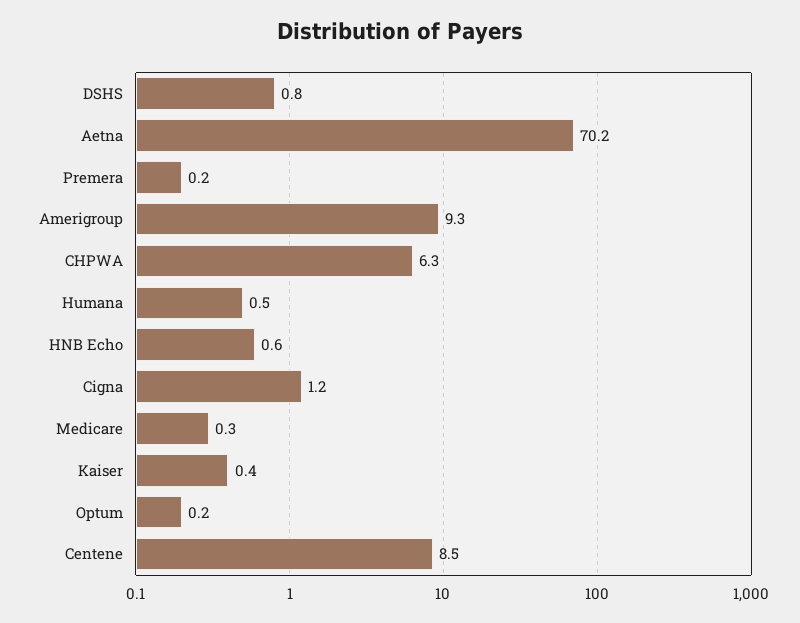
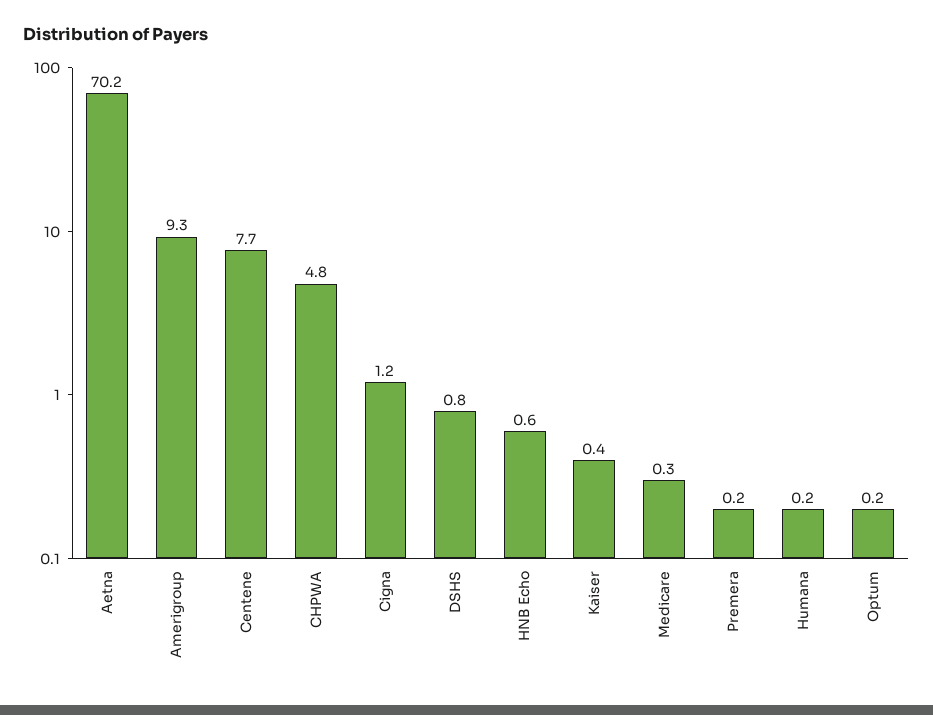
  {
    "DSHS": 0.8,
    "Aetna": 70.2,
    "Premera": 0.2,
    "Amerigroup": 9.3,
-   "CHPWA": 6.3,
+   "CHPWA": 4.8,
-   "Humana": 0.5,
+   "Humana": 0.2,
    "HNB Echo": 0.6,
    "Cigna": 1.2,
    "Medicare": 0.3,
    "Kaiser": 0.4,
    "Optum": 0.2,
-   "Centene": 8.5
+   "Centene": 7.7
  }

